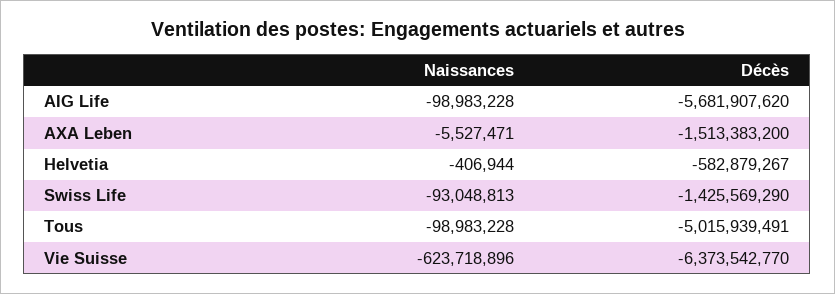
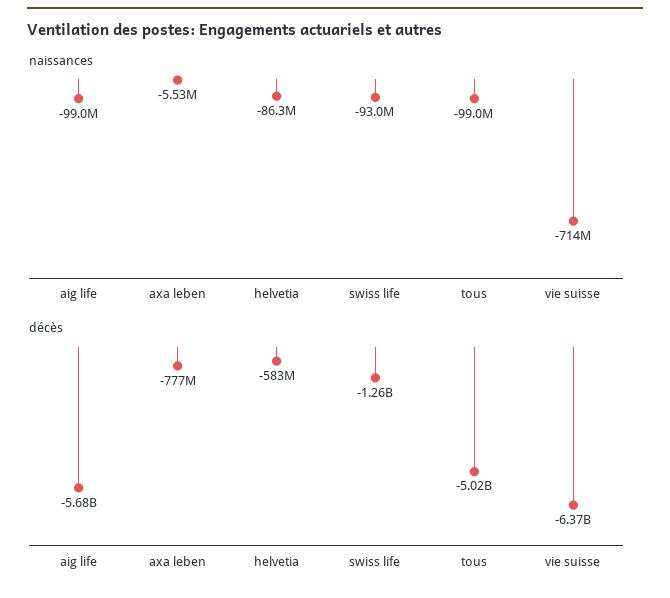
  {
    "Naissances": {
      "AIG Life": -98983228,
      "AXA Leben": -5527471,
-     "Helvetia": -406944,
+     "Helvetia": -86300000,
      "Swiss Life": -93048813,
      "Tous": -98983228,
-     "Vie Suisse": -623718896
+     "Vie Suisse": -714000000
    },
    "Décès": {
      "AIG Life": -5681907620,
-     "AXA Leben": -1513383200,
+     "AXA Leben": -777000000,
      "Helvetia": -582879267,
-     "Swiss Life": -1425569290,
+     "Swiss Life": -1260000000,
      "Tous": -5015939491,
      "Vie Suisse": -6373542770
    }
  }

